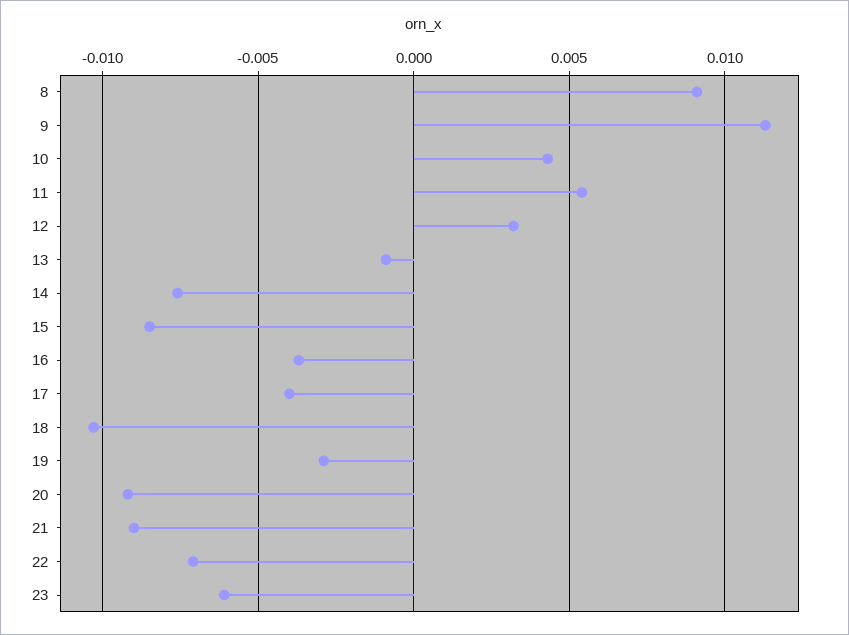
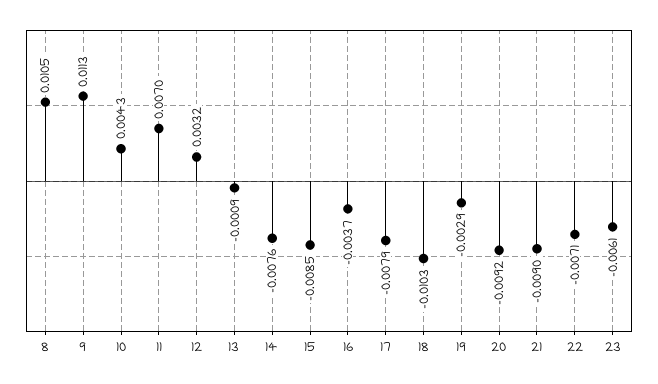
  {
-   "8": 0.009,
+   "8": 0.0105,
    "9": 0.0113,
    "10": 0.0043,
-   "11": 0.0055,
+   "11": 0.007,
    "12": 0.0032,
    "13": -0.0009,
    "14": -0.0076,
    "15": -0.0085,
    "16": -0.0037,
-   "17": -0.004,
+   "17": -0.0079,
    "18": -0.0103,
    "19": -0.0029,
    "20": -0.0092,
    "21": -0.009,
    "22": -0.0071,
    "23": -0.0061
  }

